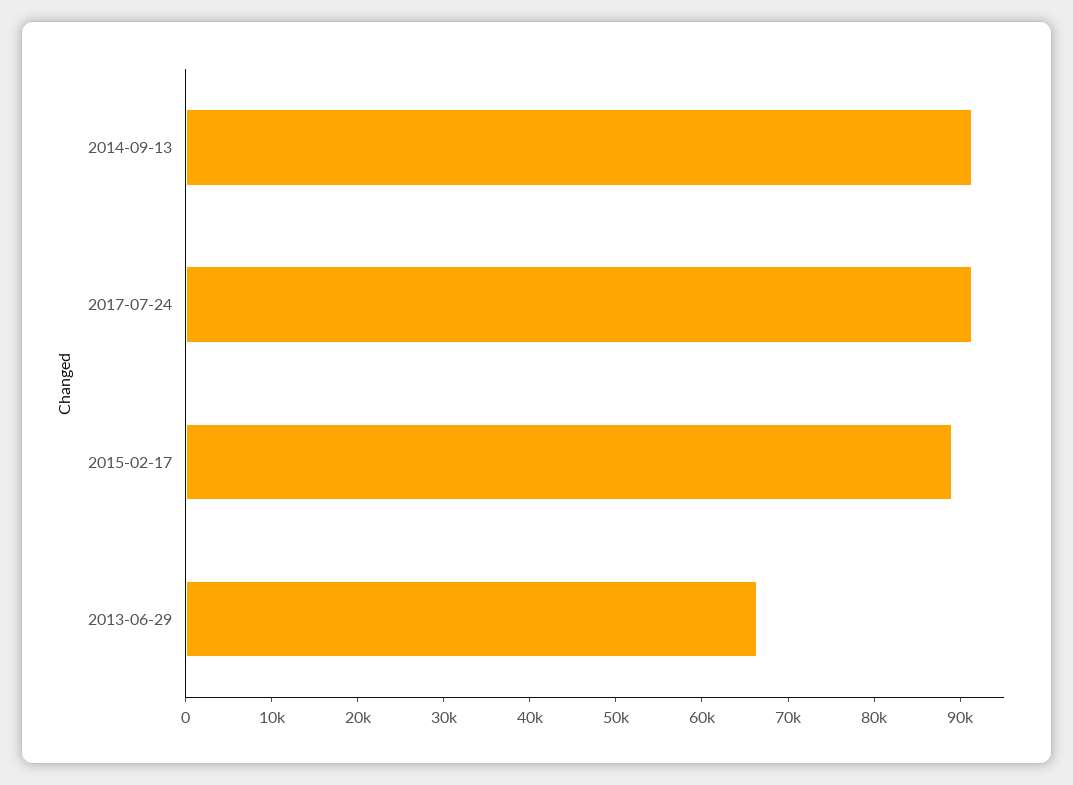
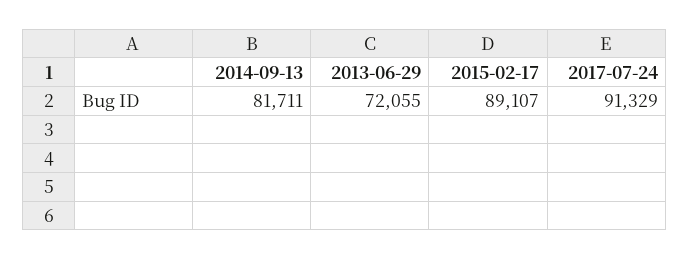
  {
-   "2014-09-13": 92000,
+   "2014-09-13": 81711,
    "2017-07-24": 91329,
    "2015-02-17": 89107,
-   "2013-06-29": 66000
+   "2013-06-29": 72055
  }

